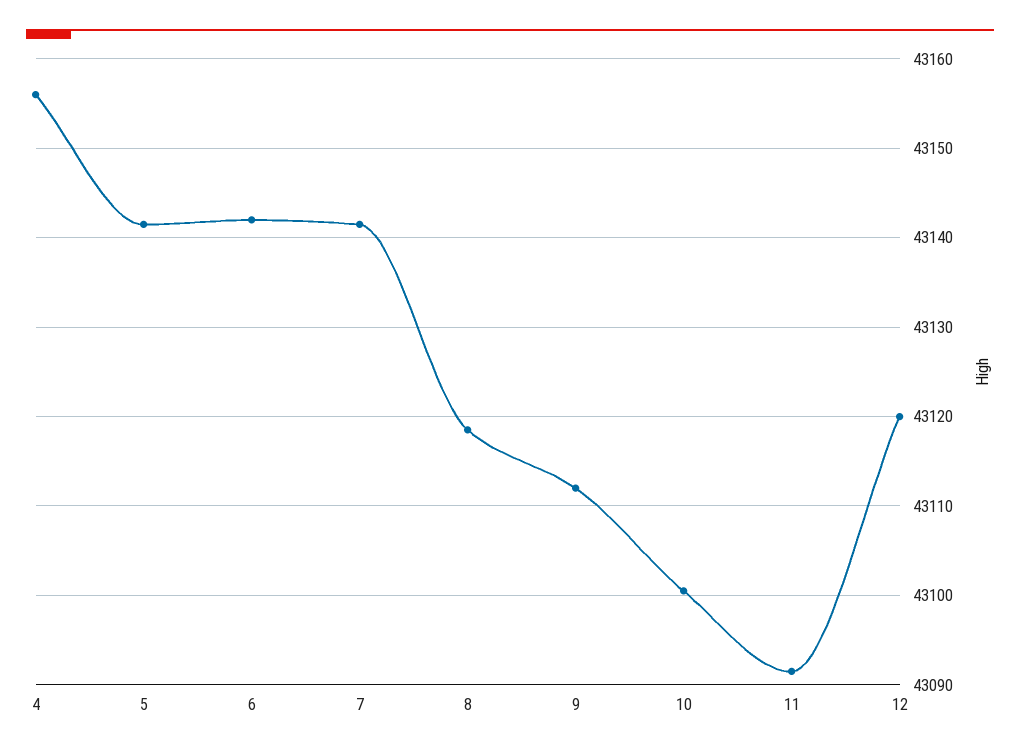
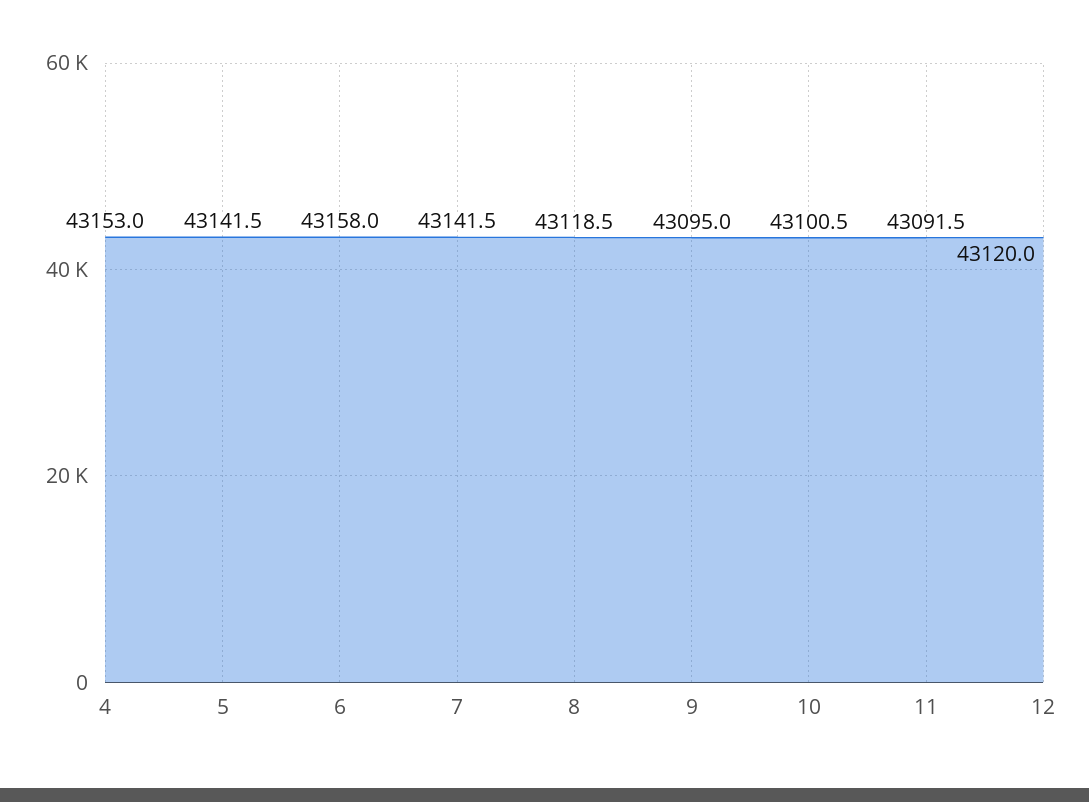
  {
-   "4": 43156,
+   "4": 43153,
    "5": 43141.5,
-   "6": 43142,
+   "6": 43158,
    "7": 43141.5,
    "8": 43118.5,
-   "9": 43112,
+   "9": 43095,
    "10": 43100.5,
    "11": 43091.5,
    "12": 43120
  }

